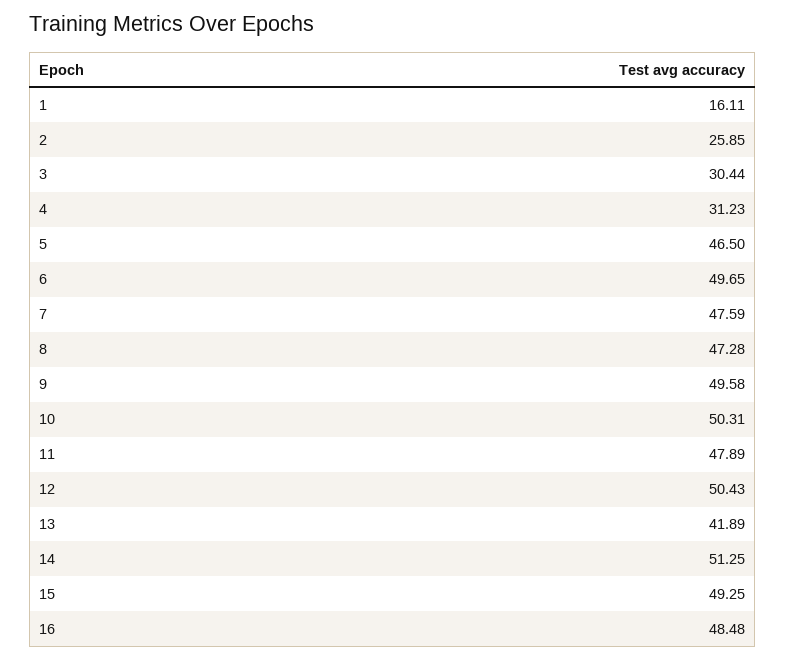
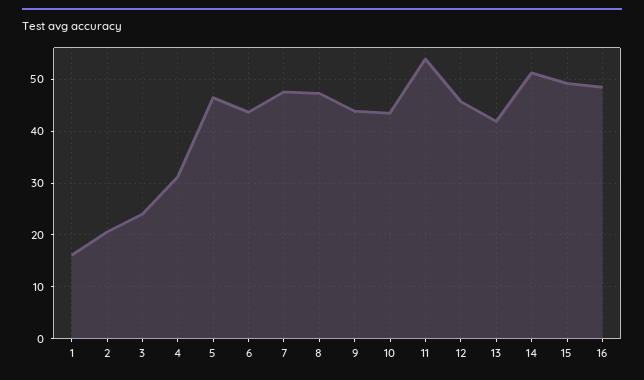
  {
    "1": 16.11,
-   "2": 25.85,
+   "2": 20,
-   "3": 30.44,
+   "3": 24,
    "4": 31.23,
    "5": 46.5,
-   "6": 49.65,
+   "6": 44,
    "7": 47.59,
    "8": 47.28,
-   "9": 49.58,
+   "9": 44,
-   "10": 50.31,
+   "10": 44,
-   "11": 47.89,
+   "11": 54,
-   "12": 50.43,
+   "12": 46,
    "13": 41.89,
    "14": 51.25,
    "15": 49.25,
    "16": 48.48
  }

